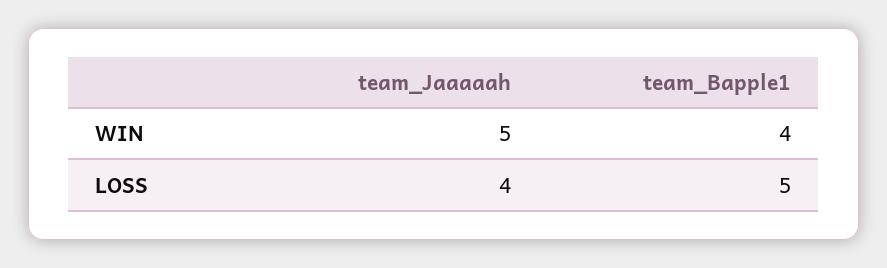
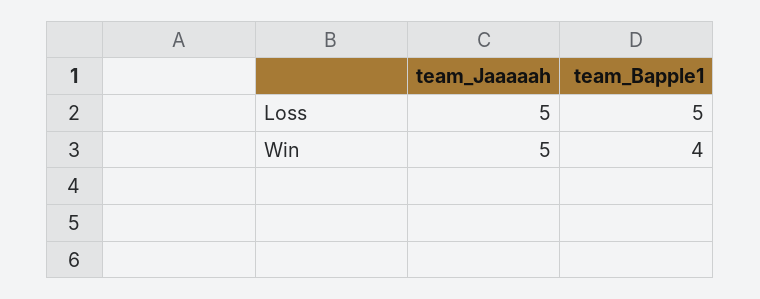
  {
    "team_Jaaaaah": {
      "WIN": 5,
-     "LOSS": 4
+     "LOSS": 5
    },
    "team_Bapple1": {
      "WIN": 4,
      "LOSS": 5
    }
  }

